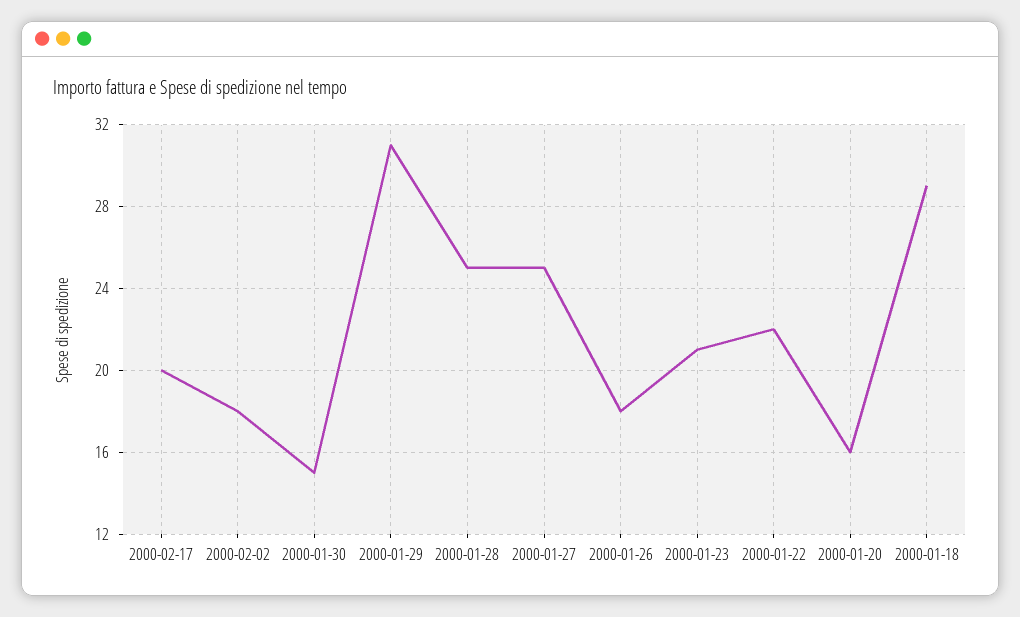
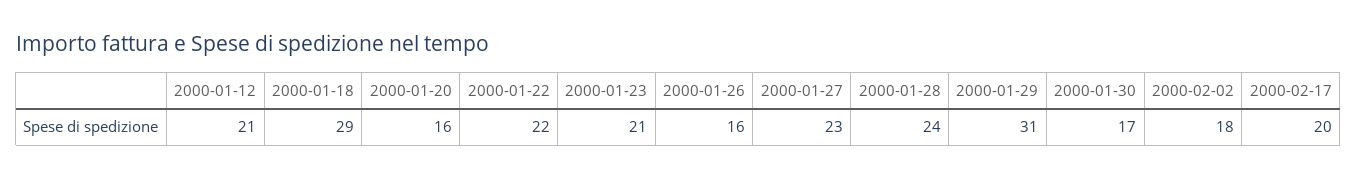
  {
    "2000-02-17": 20,
    "2000-02-02": 18,
-   "2000-01-30": 15,
+   "2000-01-30": 17,
    "2000-01-29": 31,
-   "2000-01-28": 25,
+   "2000-01-28": 24,
-   "2000-01-27": 25,
+   "2000-01-27": 23,
-   "2000-01-26": 18,
+   "2000-01-26": 16,
    "2000-01-23": 21,
    "2000-01-22": 22,
    "2000-01-20": 16,
-   "2000-01-18": 29
+   "2000-01-18": 29,
+   "2000-01-12": 21
  }

